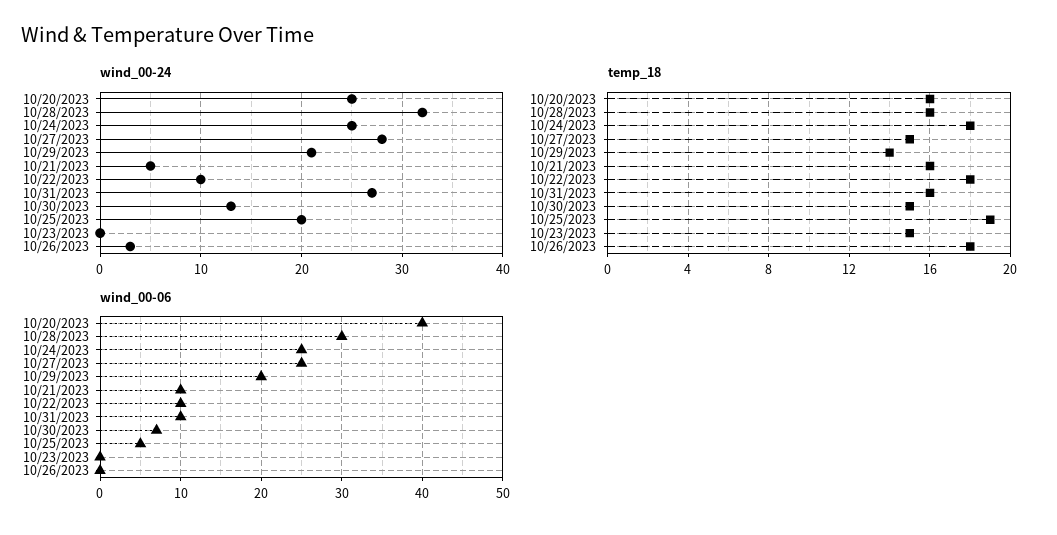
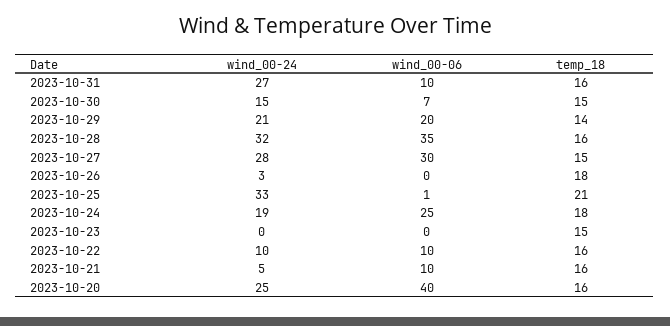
  {
    "wind_00-24": {
      "10/20/2023": 25,
      "10/28/2023": 32,
-     "10/24/2023": 25,
+     "10/24/2023": 19,
      "10/27/2023": 28,
      "10/29/2023": 21,
      "10/21/2023": 5,
      "10/22/2023": 10,
      "10/31/2023": 27,
-     "10/30/2023": 13,
+     "10/30/2023": 15,
-     "10/25/2023": 20,
+     "10/25/2023": 33,
      "10/23/2023": 0,
      "10/26/2023": 3
    },
    "temp_18": {
      "10/20/2023": 16,
      "10/28/2023": 16,
      "10/24/2023": 18,
      "10/27/2023": 15,
      "10/29/2023": 14,
      "10/21/2023": 16,
-     "10/22/2023": 18,
+     "10/22/2023": 16,
      "10/31/2023": 16,
      "10/30/2023": 15,
-     "10/25/2023": 19,
+     "10/25/2023": 21,
      "10/23/2023": 15,
      "10/26/2023": 18
    },
    "wind_00-06": {
      "10/20/2023": 40,
-     "10/28/2023": 30,
+     "10/28/2023": 35,
      "10/24/2023": 25,
-     "10/27/2023": 25,
+     "10/27/2023": 30,
      "10/29/2023": 20,
      "10/21/2023": 10,
      "10/22/2023": 10,
      "10/31/2023": 10,
      "10/30/2023": 7,
-     "10/25/2023": 5,
+     "10/25/2023": 1,
      "10/23/2023": 0,
      "10/26/2023": 0
    }
  }

